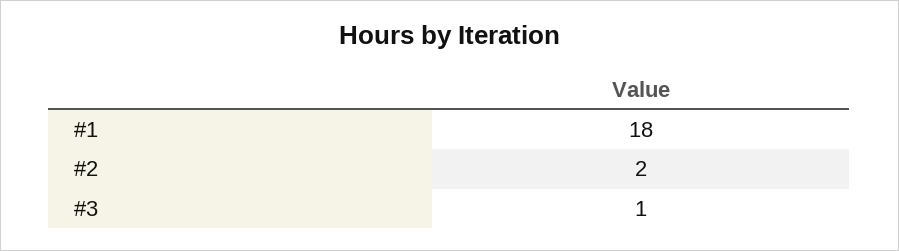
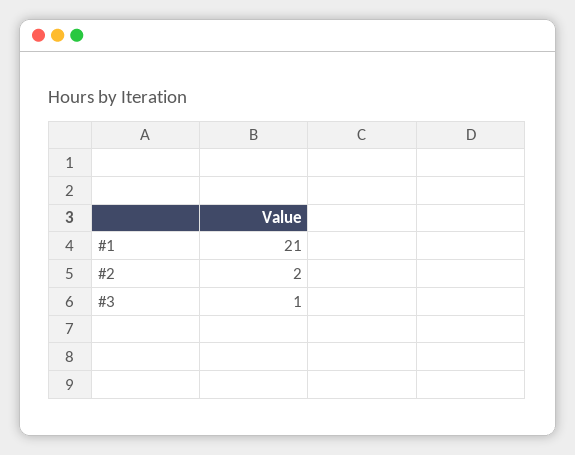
  {
-   "#1": 18,
+   "#1": 21,
    "#2": 2,
    "#3": 1
  }

